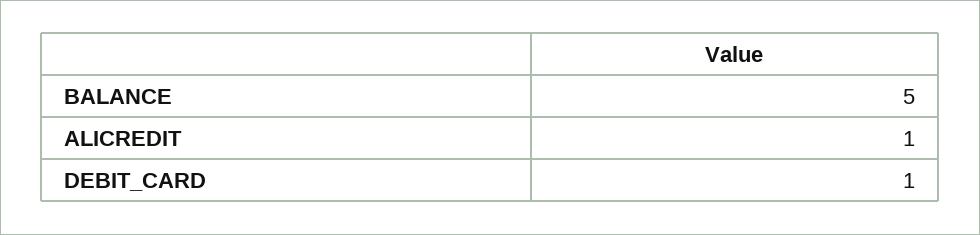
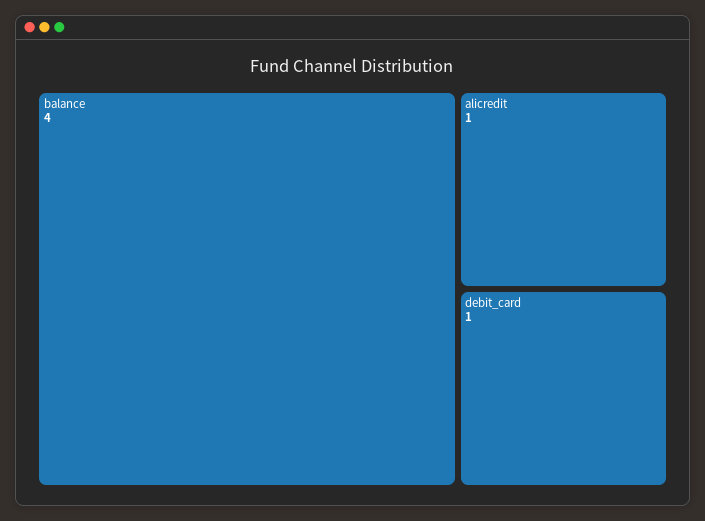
  {
-   "BALANCE": 5,
+   "BALANCE": 4,
    "ALICREDIT": 1,
    "DEBIT_CARD": 1
  }

